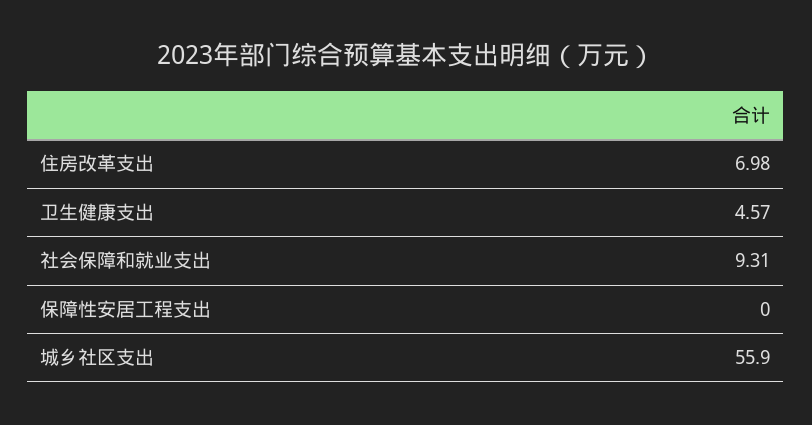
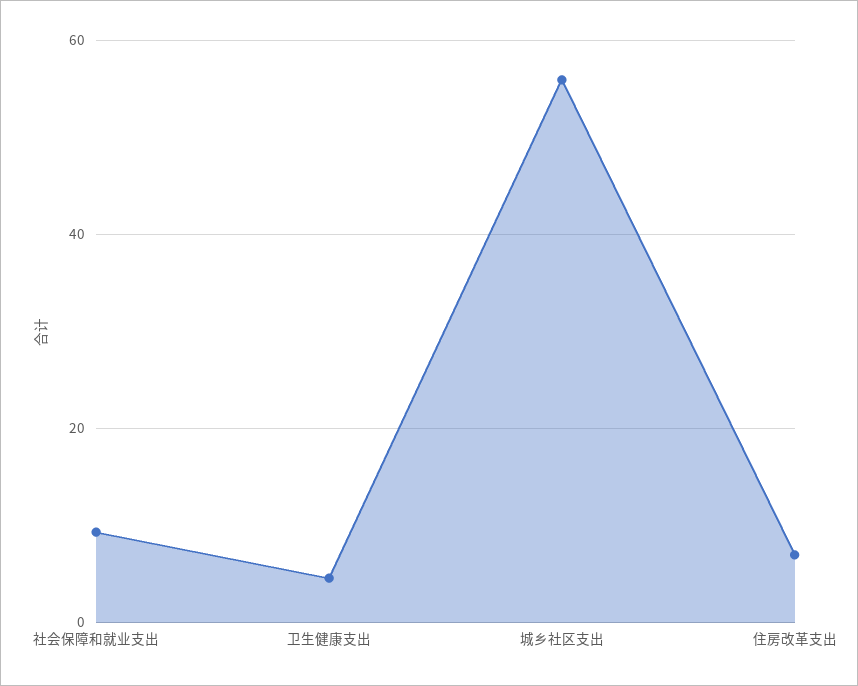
  {
    "住房改革支出": 6.98,
    "卫生健康支出": 4.57,
    "社会保障和就业支出": 9.31,
-   "保障性安居工程支出": 0,
    "城乡社区支出": 55.9
  }

